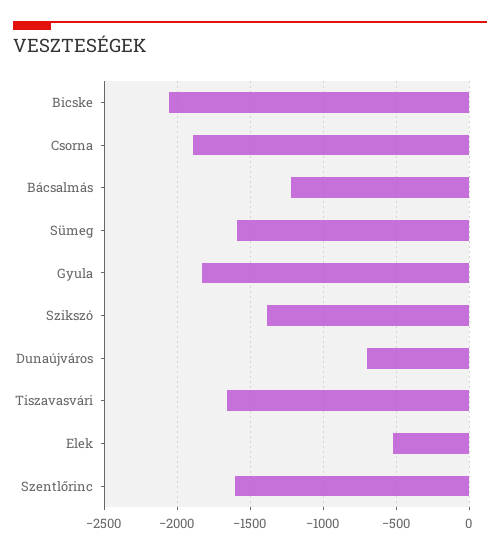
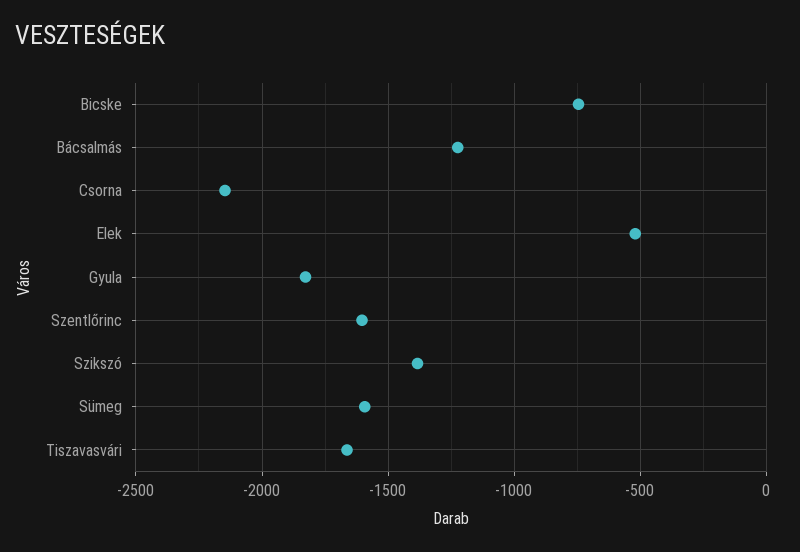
  {
-   "Bicske": -2050,
+   "Bicske": -750,
-   "Csorna": -1900,
+   "Csorna": -2150,
    "Bácsalmás": -1200,
    "Sümeg": -1600,
    "Gyula": -1850,
    "Szikszó": -1400,
-   "Dunaújváros": -700,
    "Tiszavasvári": -1650,
    "Elek": -500,
    "Szentlőrinc": -1600
  }

